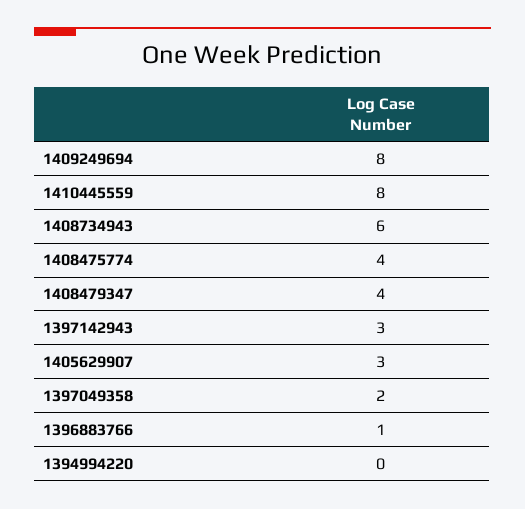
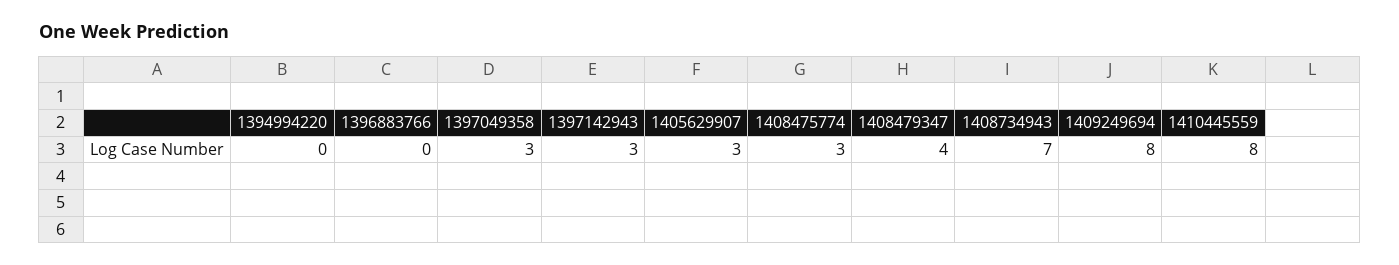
  {
    "1409249694": 8,
    "1410445559": 8,
-   "1408734943": 6,
+   "1408734943": 7,
-   "1408475774": 4,
+   "1408475774": 3,
    "1408479347": 4,
    "1397142943": 3,
    "1405629907": 3,
-   "1397049358": 2,
+   "1397049358": 3,
-   "1396883766": 1,
+   "1396883766": 0,
    "1394994220": 0
  }

